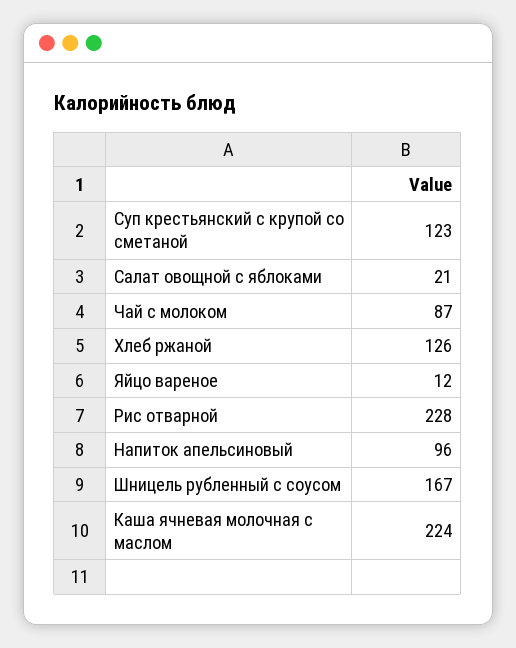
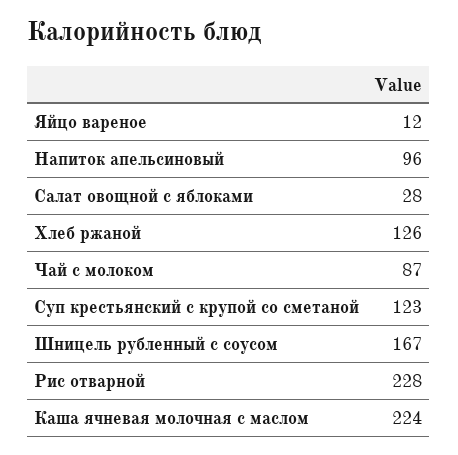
  {
    "Суп крестьянский с крупой со сметаной": 123,
-   "Салат овощной с яблоками": 21,
+   "Салат овощной с яблоками": 28,
    "Чай с молоком": 87,
    "Хлеб ржаной": 126,
    "Яйцо вареное": 12,
    "Рис отварной": 228,
    "Напиток апельсиновый": 96,
    "Шницель рубленный с соусом": 167,
    "Каша ячневая молочная с маслом": 224
  }

